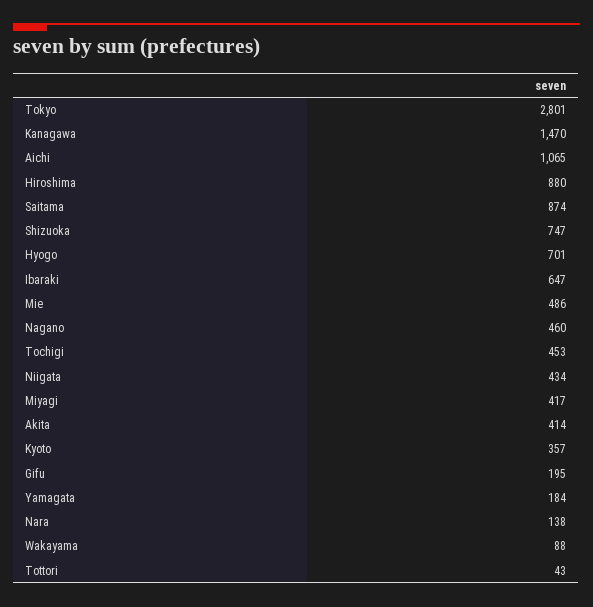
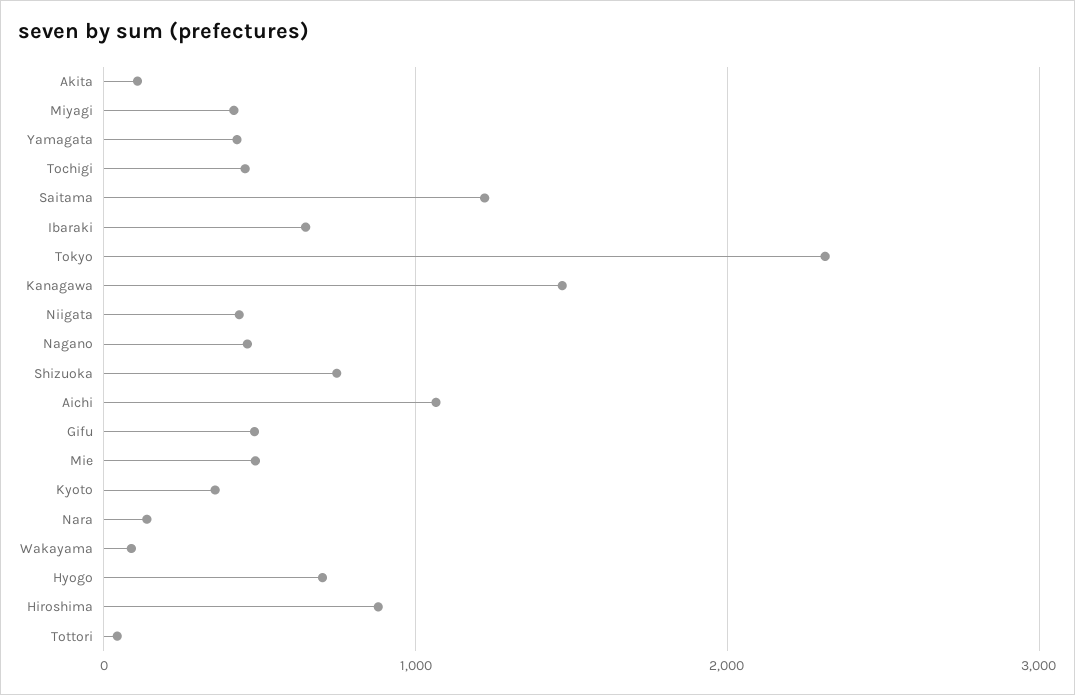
  {
-   "Tokyo": 2801,
+   "Tokyo": 2300,
    "Kanagawa": 1470,
    "Aichi": 1065,
    "Hiroshima": 880,
-   "Saitama": 874,
+   "Saitama": 1200,
    "Shizuoka": 747,
    "Hyogo": 701,
    "Ibaraki": 647,
    "Mie": 486,
    "Nagano": 460,
    "Tochigi": 453,
    "Niigata": 434,
    "Miyagi": 417,
-   "Akita": 414,
+   "Akita": 100,
    "Kyoto": 357,
-   "Gifu": 195,
+   "Gifu": 500,
-   "Yamagata": 184,
+   "Yamagata": 400,
    "Nara": 138,
    "Wakayama": 88,
    "Tottori": 43
  }

